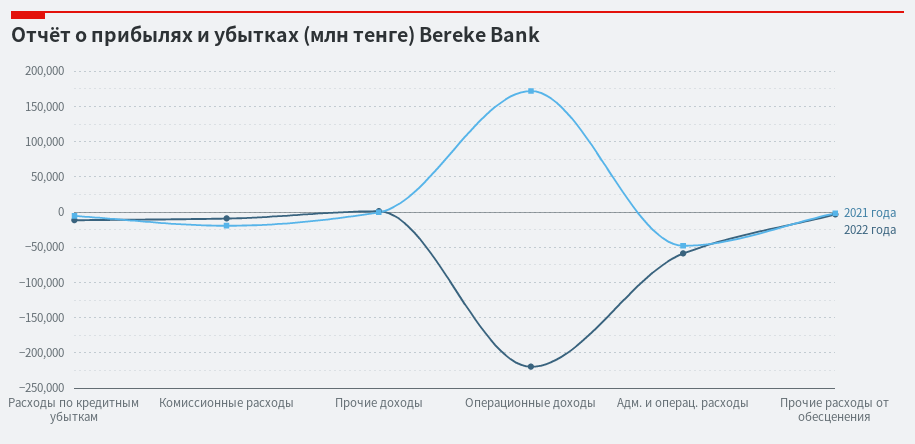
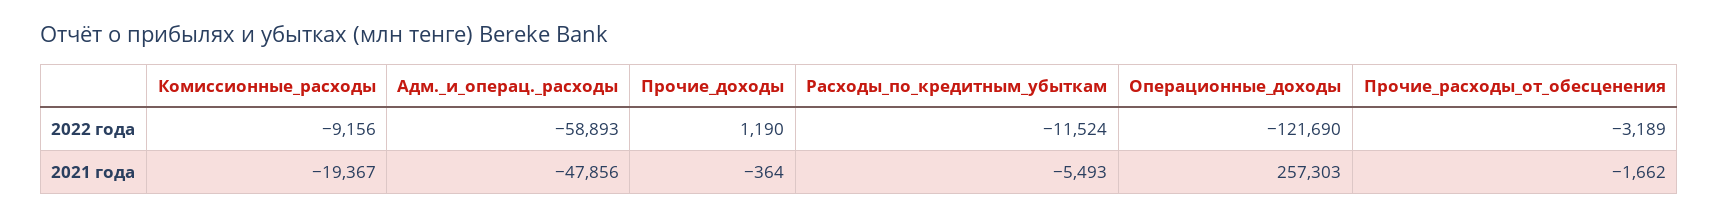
  {
    "2021 года": {
      "Расходы по кредитным убыткам": -5493,
      "Комиссионные расходы": -19367,
      "Прочие доходы": -364,
-     "Операционные доходы": 170000,
+     "Операционные доходы": 257303,
      "Адм. и операц. расходы": -47856,
      "Прочие расходы от обесценения": -1662
    },
    "2022 года": {
      "Расходы по кредитным убыткам": -11524,
      "Комиссионные расходы": -9156,
      "Прочие доходы": 1190,
-     "Операционные доходы": -220000,
+     "Операционные доходы": -121690,
      "Адм. и операц. расходы": -58893,
      "Прочие расходы от обесценения": -3189
    }
  }

